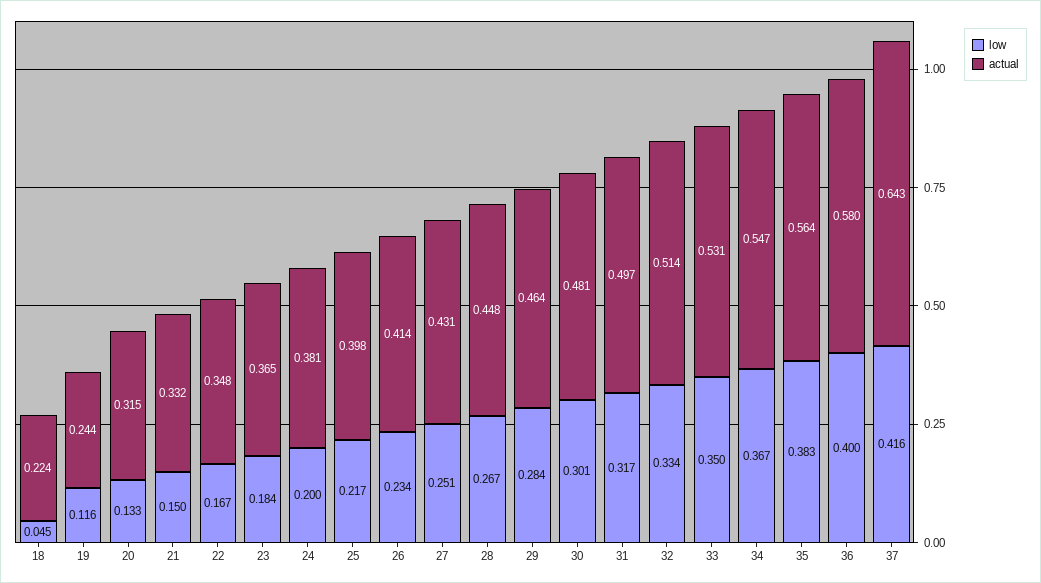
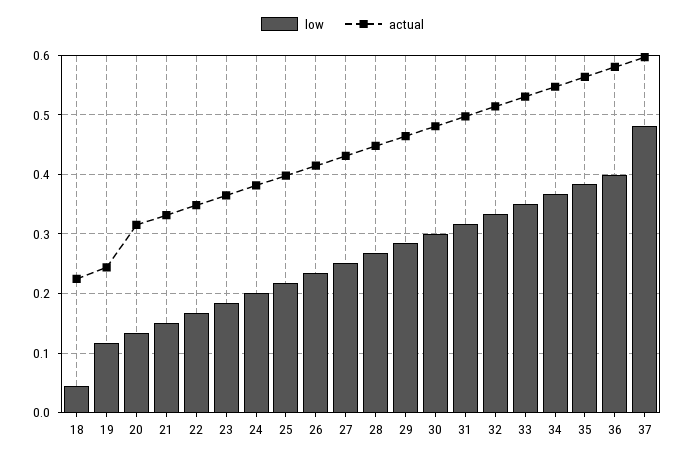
  {
    "low": {
      "18": 0.045,
      "19": 0.116,
      "20": 0.133,
      "21": 0.15,
      "22": 0.167,
      "23": 0.184,
      "24": 0.2,
      "25": 0.217,
      "26": 0.234,
      "27": 0.251,
      "28": 0.267,
      "29": 0.284,
      "30": 0.301,
      "31": 0.317,
      "32": 0.334,
      "33": 0.35,
      "34": 0.367,
      "35": 0.383,
      "36": 0.4,
-     "37": 0.416
+     "37": 0.48
    },
    "actual": {
      "18": 0.224,
      "19": 0.244,
      "20": 0.315,
      "21": 0.332,
      "22": 0.348,
      "23": 0.365,
      "24": 0.381,
      "25": 0.398,
      "26": 0.414,
      "27": 0.431,
      "28": 0.448,
      "29": 0.464,
      "30": 0.481,
      "31": 0.497,
      "32": 0.514,
      "33": 0.531,
      "34": 0.547,
      "35": 0.564,
      "36": 0.58,
-     "37": 0.643
+     "37": 0.6
    }
  }

